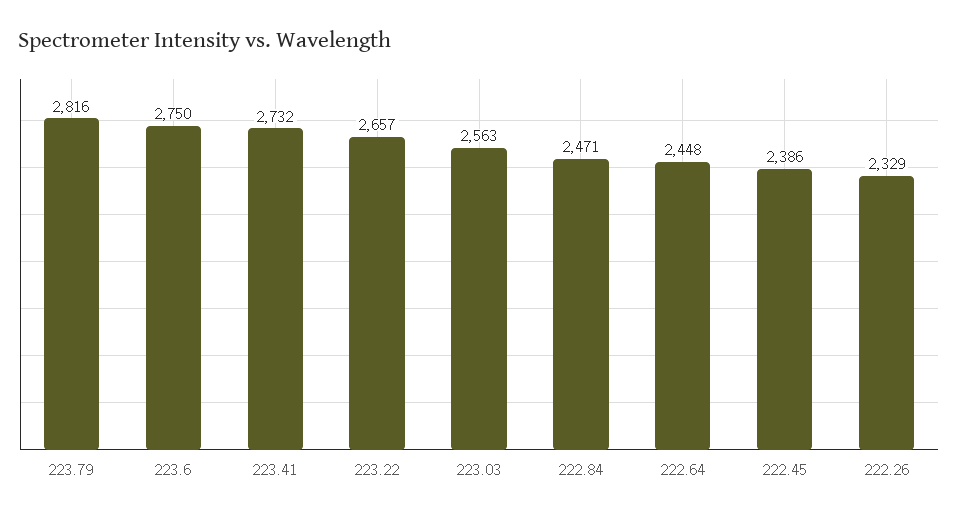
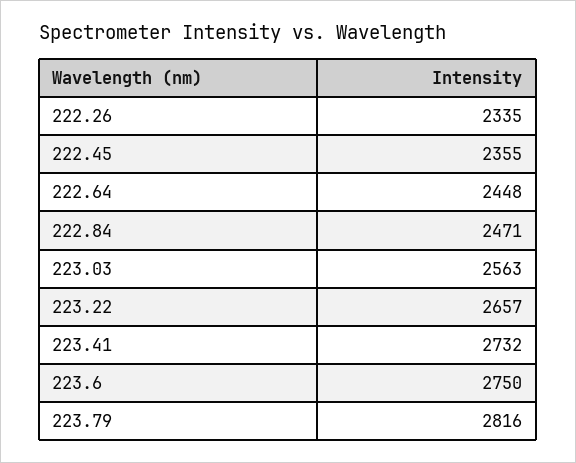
  {
    "223.79": 2816,
    "223.6": 2750,
    "223.41": 2732,
    "223.22": 2657,
    "223.03": 2563,
    "222.84": 2471,
    "222.64": 2448,
-   "222.45": 2386,
+   "222.45": 2355,
-   "222.26": 2329
+   "222.26": 2335
  }

